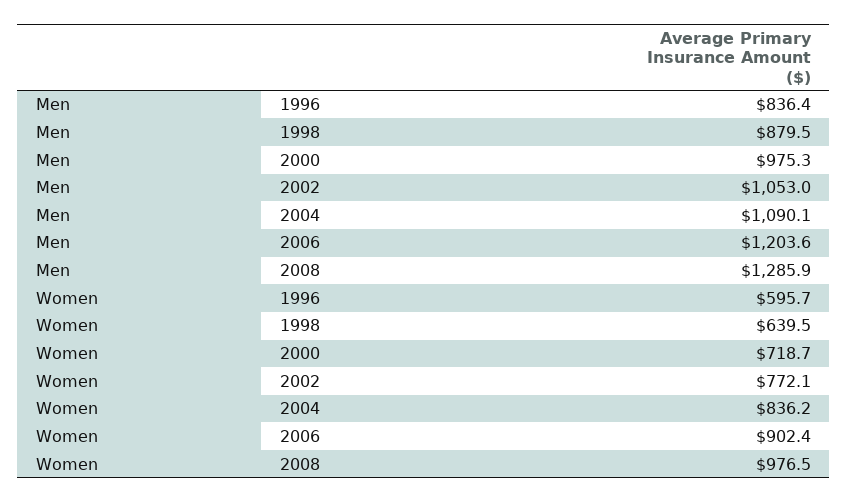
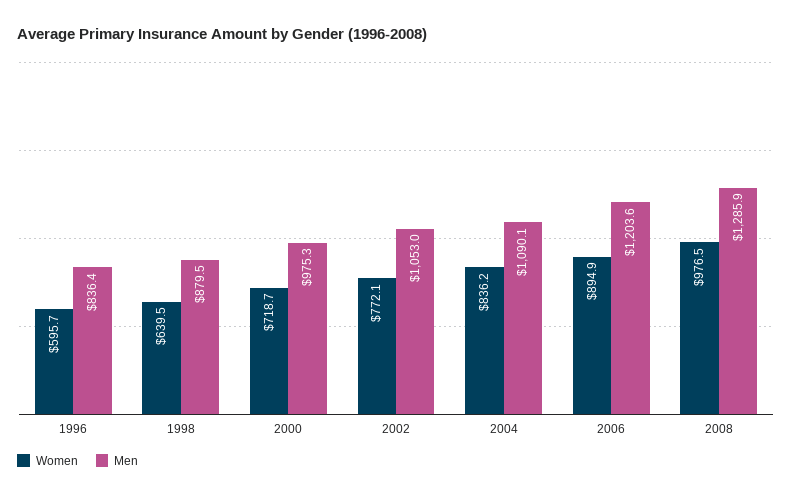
  {
    "Men": {
      "1996": 836.4,
      "1998": 879.5,
      "2000": 975.3,
      "2002": 1053,
      "2004": 1090.1,
      "2006": 1203.6,
      "2008": 1285.9
    },
    "Women": {
      "1996": 595.7,
      "1998": 639.5,
      "2000": 718.7,
      "2002": 772.1,
      "2004": 836.2,
-     "2006": 902.4,
+     "2006": 894.9,
      "2008": 976.5
    }
  }

